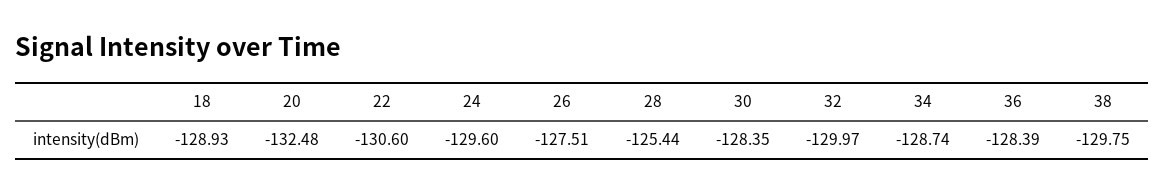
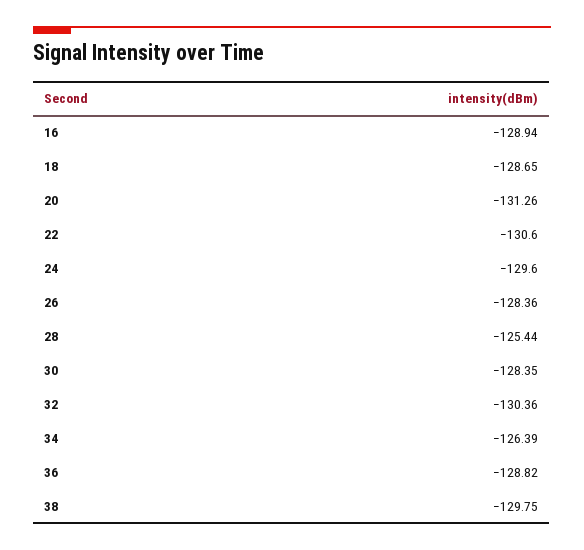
  {
-   "18": -128.93,
+   "18": -128.65,
-   "20": -132.48,
+   "20": -131.26,
    "22": -130.6,
    "24": -129.6,
-   "26": -127.51,
+   "26": -128.36,
    "28": -125.44,
    "30": -128.35,
-   "32": -129.97,
+   "32": -130.36,
-   "34": -128.74,
+   "34": -126.39,
-   "36": -128.39,
+   "36": -128.82,
-   "38": -129.75
+   "38": -129.75,
+   "16": -128.94
  }

